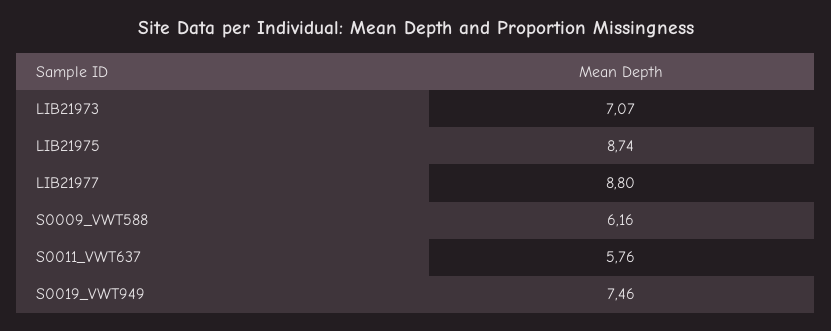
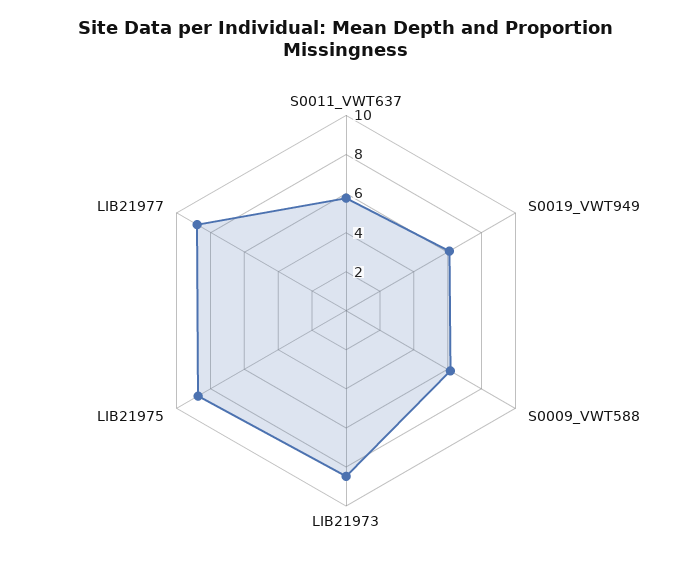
  {
-   "LIB21973": 7.07,
+   "LIB21973": 8.5,
    "LIB21975": 8.74,
    "LIB21977": 8.8,
    "S0009_VWT588": 6.16,
    "S0011_VWT637": 5.76,
-   "S0019_VWT949": 7.46
+   "S0019_VWT949": 6
  }

